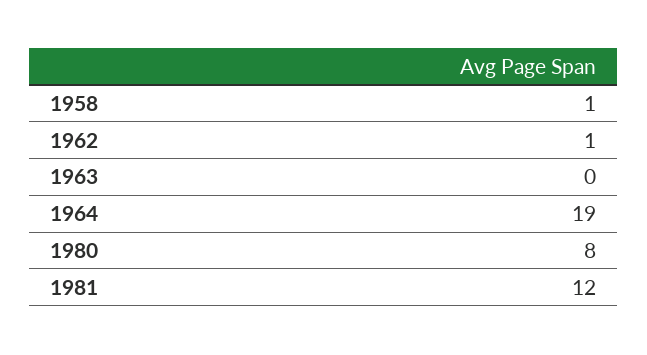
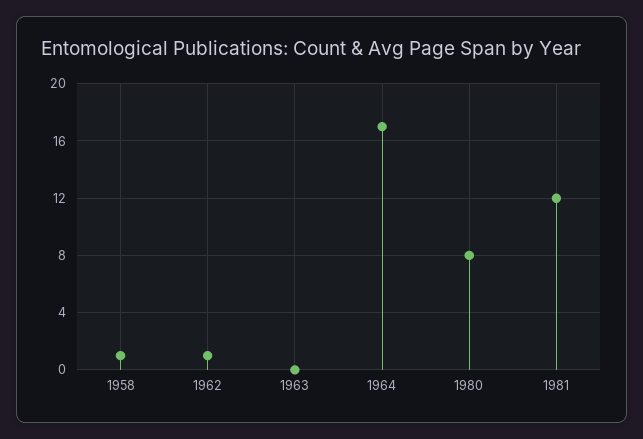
  {
    "1958": 1,
    "1962": 1,
    "1963": 0,
-   "1964": 19,
+   "1964": 17,
    "1980": 8,
    "1981": 12
  }

